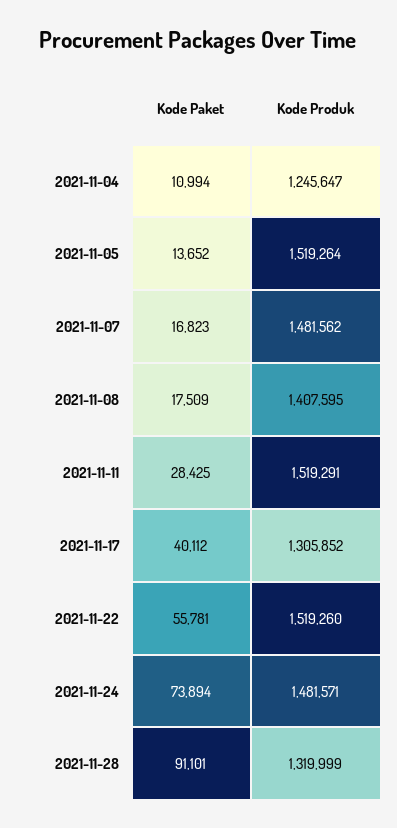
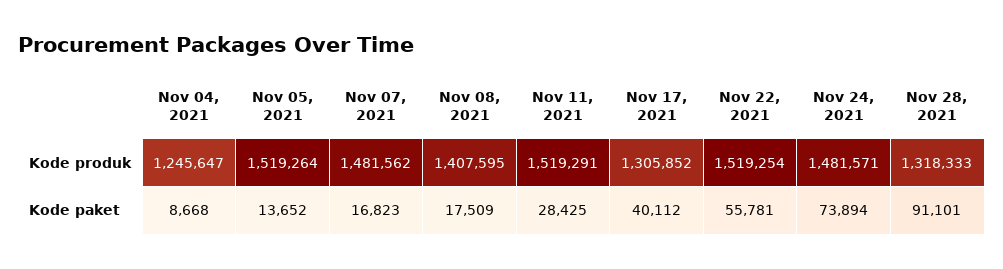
  {
    "Kode Paket": {
-     "2021-11-04": 10994,
+     "2021-11-04": 8668,
      "2021-11-05": 13652,
      "2021-11-07": 16823,
      "2021-11-08": 17509,
      "2021-11-11": 28425,
      "2021-11-17": 40112,
      "2021-11-22": 55781,
      "2021-11-24": 73894,
      "2021-11-28": 91101
    },
    "Kode Produk": {
      "2021-11-04": 1245647,
      "2021-11-05": 1519264,
      "2021-11-07": 1481562,
      "2021-11-08": 1407595,
      "2021-11-11": 1519291,
      "2021-11-17": 1305852,
-     "2021-11-22": 1519260,
+     "2021-11-22": 1519254,
      "2021-11-24": 1481571,
-     "2021-11-28": 1319999
+     "2021-11-28": 1318333
    }
  }

